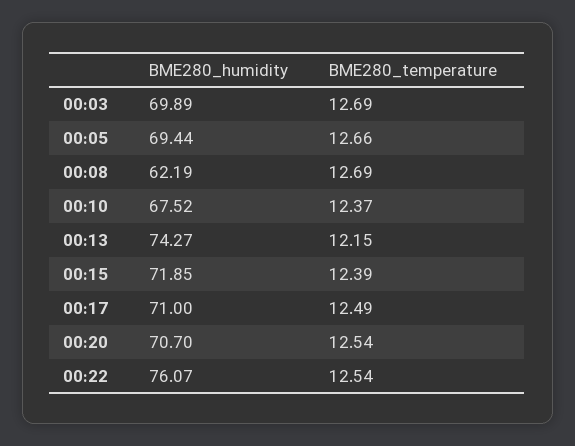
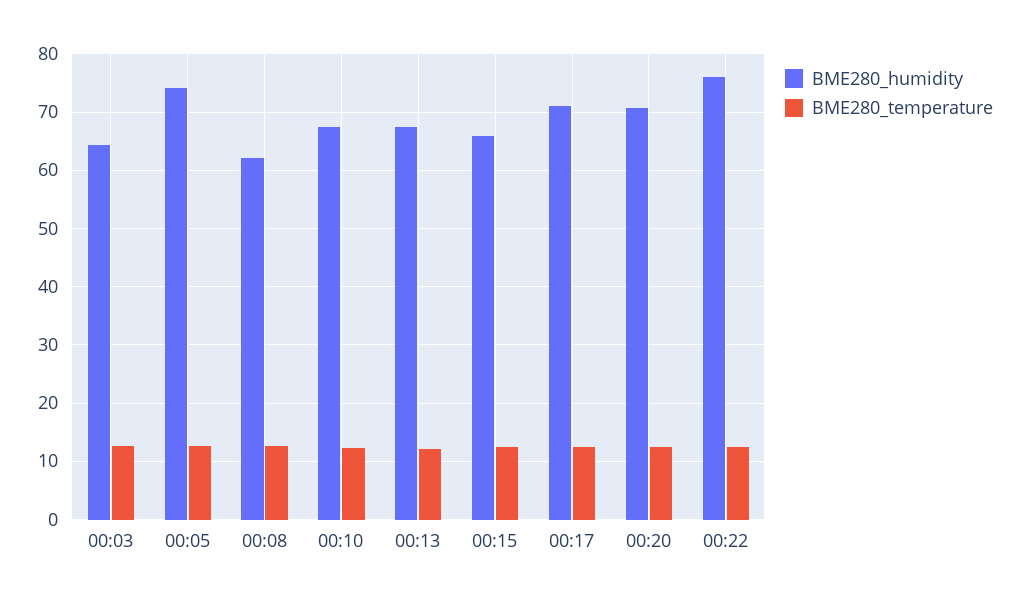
  {
    "BME280_humidity": {
-     "00:03": 69.89,
+     "00:03": 64,
-     "00:05": 69.44,
+     "00:05": 74,
      "00:08": 62.19,
      "00:10": 67.52,
-     "00:13": 74.27,
+     "00:13": 68,
-     "00:15": 71.85,
+     "00:15": 66,
      "00:17": 71,
      "00:20": 70.7,
      "00:22": 76.07
    },
    "BME280_temperature": {
      "00:03": 12.69,
      "00:05": 12.66,
      "00:08": 12.69,
      "00:10": 12.37,
      "00:13": 12.15,
      "00:15": 12.39,
      "00:17": 12.49,
      "00:20": 12.54,
      "00:22": 12.54
    }
  }

